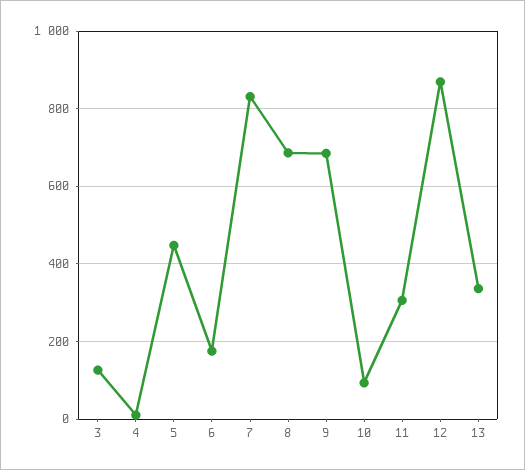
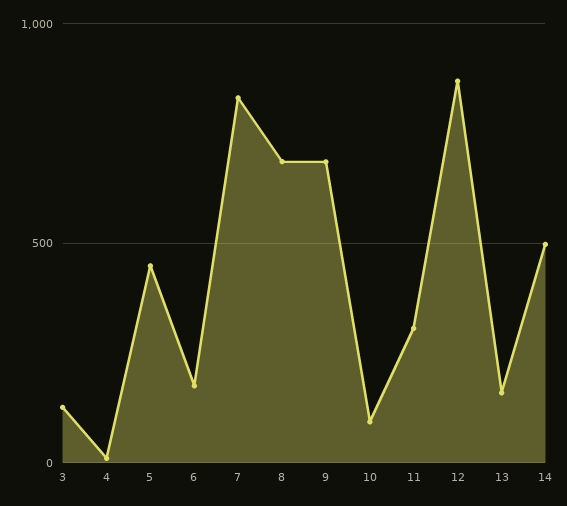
  {
    "3": 120,
    "4": 20,
    "5": 440,
    "6": 180,
    "7": 840,
    "8": 680,
    "9": 680,
    "10": 100,
    "11": 300,
    "12": 860,
-   "13": 340
+   "13": 150,
+   "14": 500
  }

